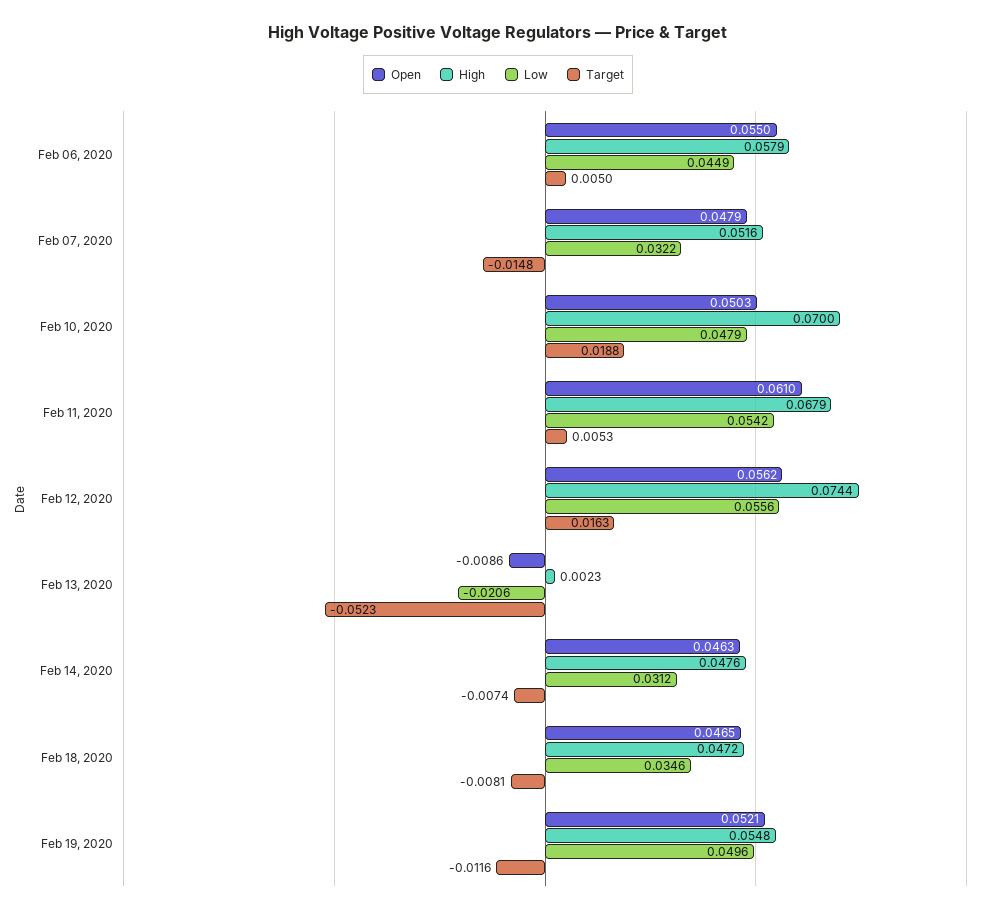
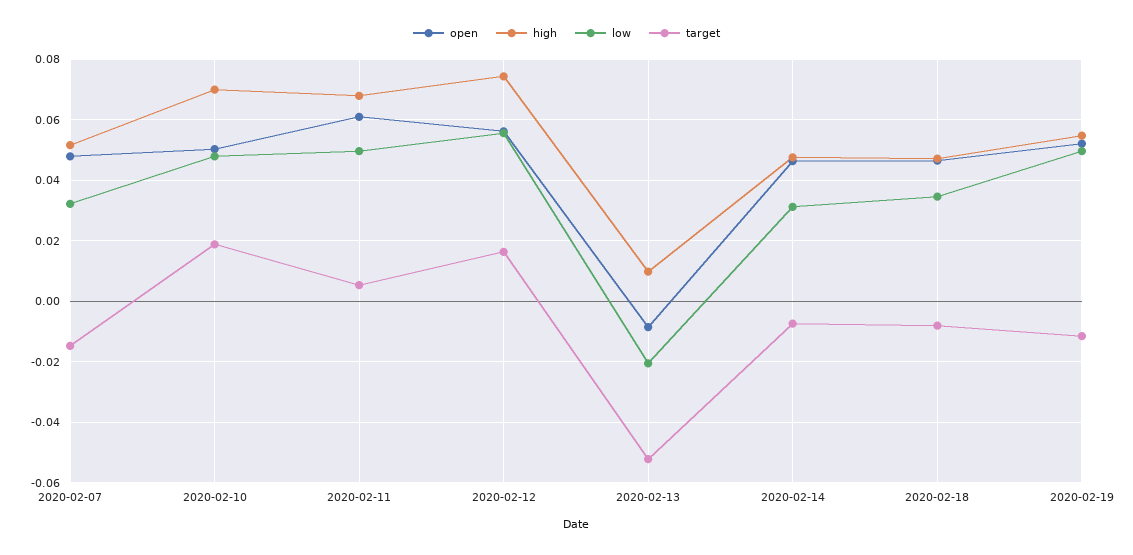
  {
    "Open": {
-     "Feb 06, 2020": 0.055,
      "Feb 07, 2020": 0.0479,
      "Feb 10, 2020": 0.0503,
      "Feb 11, 2020": 0.061,
      "Feb 12, 2020": 0.0562,
      "Feb 13, 2020": -0.0086,
      "Feb 14, 2020": 0.0463,
      "Feb 18, 2020": 0.0465,
      "Feb 19, 2020": 0.0521
    },
    "High": {
-     "Feb 06, 2020": 0.0579,
      "Feb 07, 2020": 0.0516,
      "Feb 10, 2020": 0.07,
      "Feb 11, 2020": 0.0679,
      "Feb 12, 2020": 0.0744,
-     "Feb 13, 2020": 0.0023,
+     "Feb 13, 2020": 0.01,
      "Feb 14, 2020": 0.0476,
      "Feb 18, 2020": 0.0472,
      "Feb 19, 2020": 0.0548
    },
    "Low": {
-     "Feb 06, 2020": 0.0449,
      "Feb 07, 2020": 0.0322,
      "Feb 10, 2020": 0.0479,
-     "Feb 11, 2020": 0.0542,
+     "Feb 11, 2020": 0.05,
      "Feb 12, 2020": 0.0556,
      "Feb 13, 2020": -0.0206,
      "Feb 14, 2020": 0.0312,
      "Feb 18, 2020": 0.0346,
      "Feb 19, 2020": 0.0496
    },
    "Target": {
-     "Feb 06, 2020": 0.005,
      "Feb 07, 2020": -0.0148,
      "Feb 10, 2020": 0.0188,
      "Feb 11, 2020": 0.0053,
      "Feb 12, 2020": 0.0163,
      "Feb 13, 2020": -0.0523,
      "Feb 14, 2020": -0.0074,
      "Feb 18, 2020": -0.0081,
      "Feb 19, 2020": -0.0116
    }
  }

